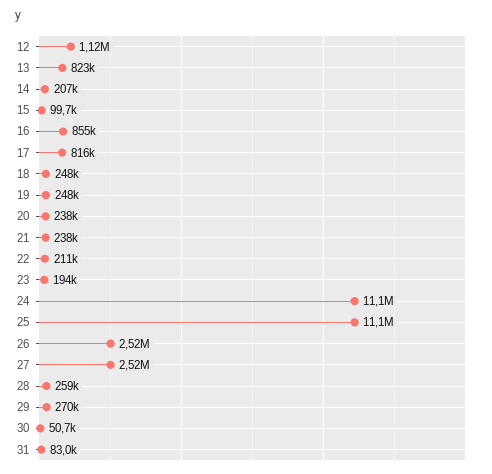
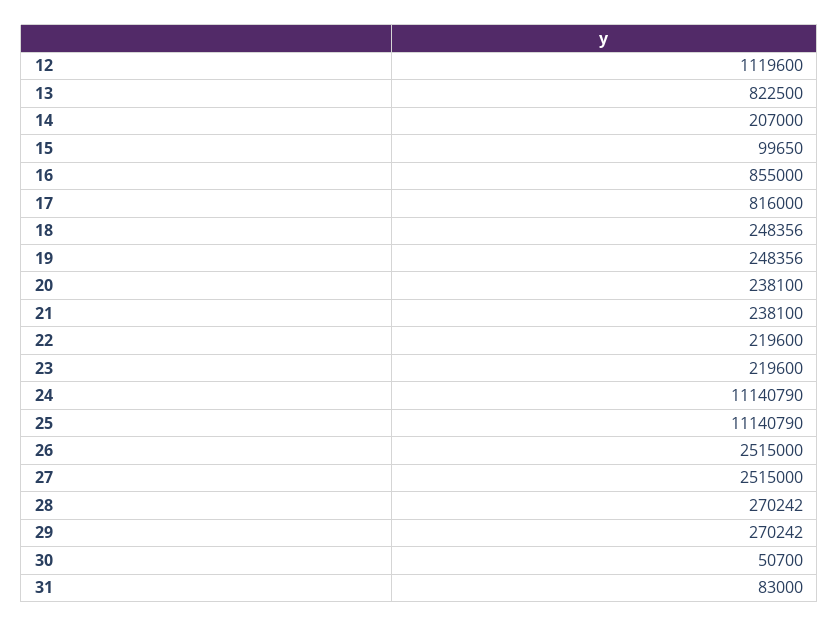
  {
    "12": 1119600,
    "13": 822500,
    "14": 207000,
    "15": 99650,
    "16": 855000,
    "17": 816000,
    "18": 248356,
    "19": 248356,
    "20": 238100,
    "21": 238100,
-   "22": 211000,
+   "22": 219600,
-   "23": 194000,
+   "23": 219600,
    "24": 11140790,
    "25": 11140790,
    "26": 2515000,
    "27": 2515000,
-   "28": 259000,
+   "28": 270242,
    "29": 270242,
    "30": 50700,
    "31": 83000
  }

